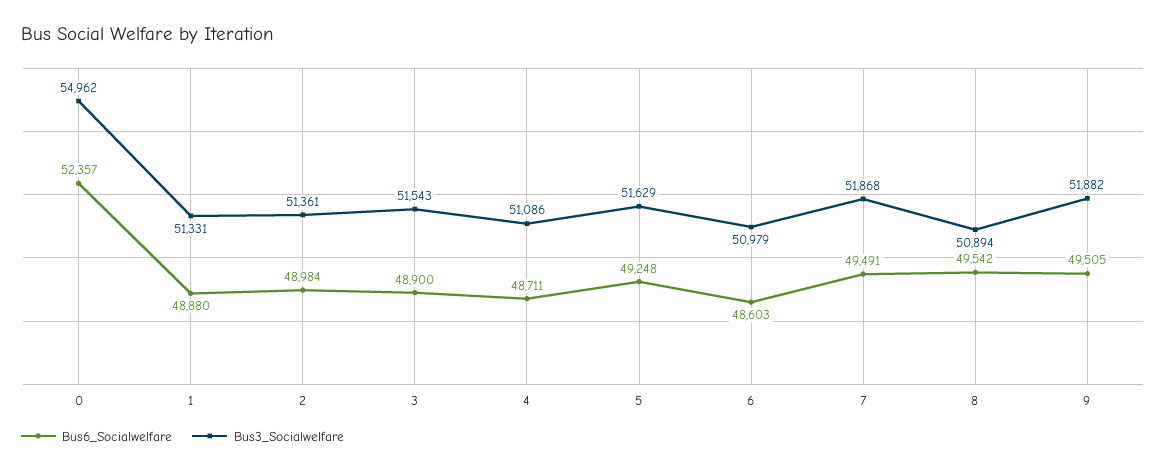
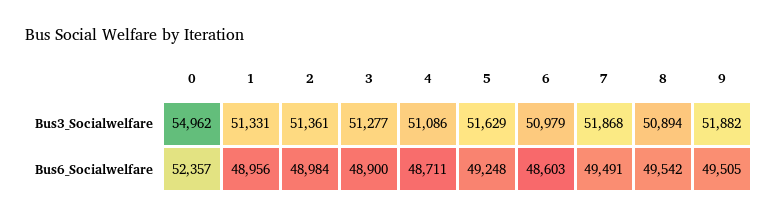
  {
    "Bus6_Socialwelfare": {
      "0": 52357,
-     "1": 48880,
+     "1": 48956,
      "2": 48984,
      "3": 48900,
      "4": 48711,
      "5": 49248,
      "6": 48603,
      "7": 49491,
      "8": 49542,
      "9": 49505
    },
    "Bus3_Socialwelfare": {
      "0": 54962,
      "1": 51331,
      "2": 51361,
-     "3": 51543,
+     "3": 51277,
      "4": 51086,
      "5": 51629,
      "6": 50979,
      "7": 51868,
      "8": 50894,
      "9": 51882
    }
  }

